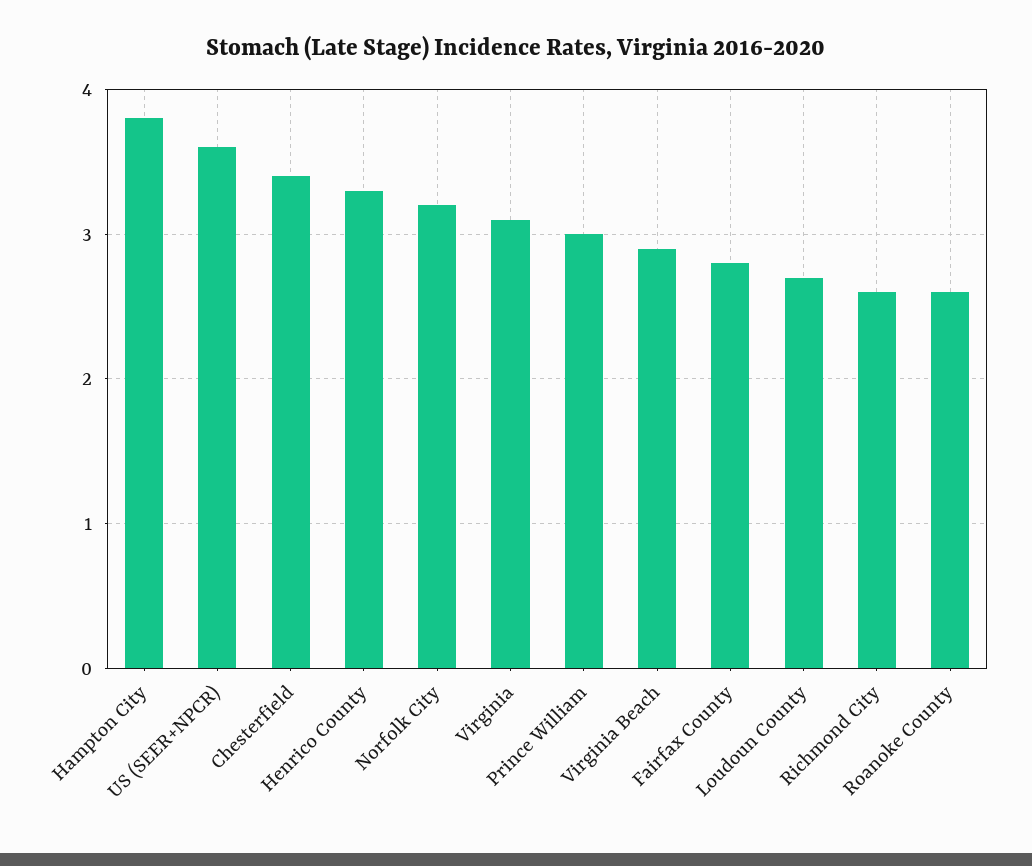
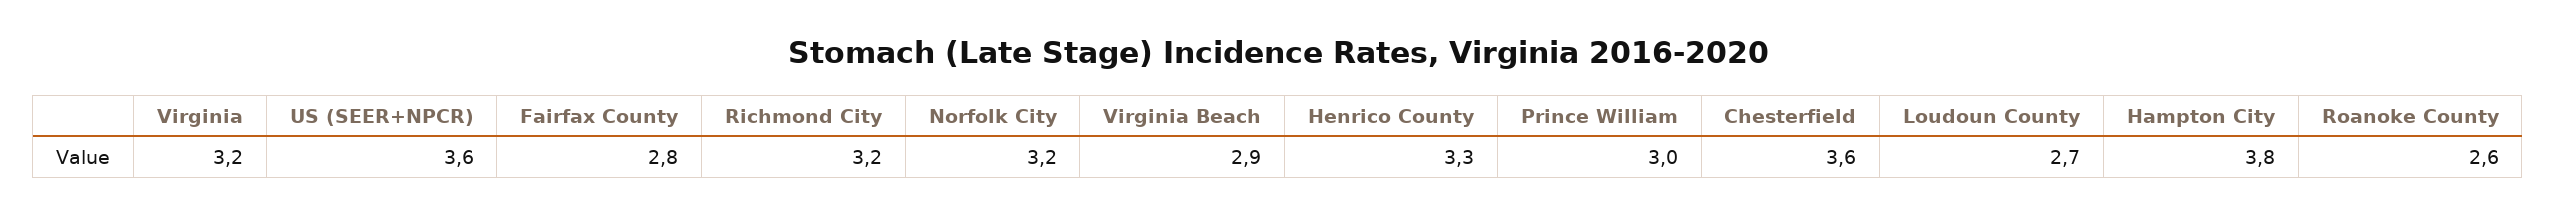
  {
    "Hampton City": 3.8,
    "US (SEER+NPCR)": 3.6,
-   "Chesterfield": 3.4,
+   "Chesterfield": 3.6,
    "Henrico County": 3.3,
    "Norfolk City": 3.2,
-   "Virginia": 3.1,
+   "Virginia": 3.2,
    "Prince William": 3,
    "Virginia Beach": 2.9,
    "Fairfax County": 2.8,
    "Loudoun County": 2.7,
-   "Richmond City": 2.6,
+   "Richmond City": 3.2,
    "Roanoke County": 2.6
  }

